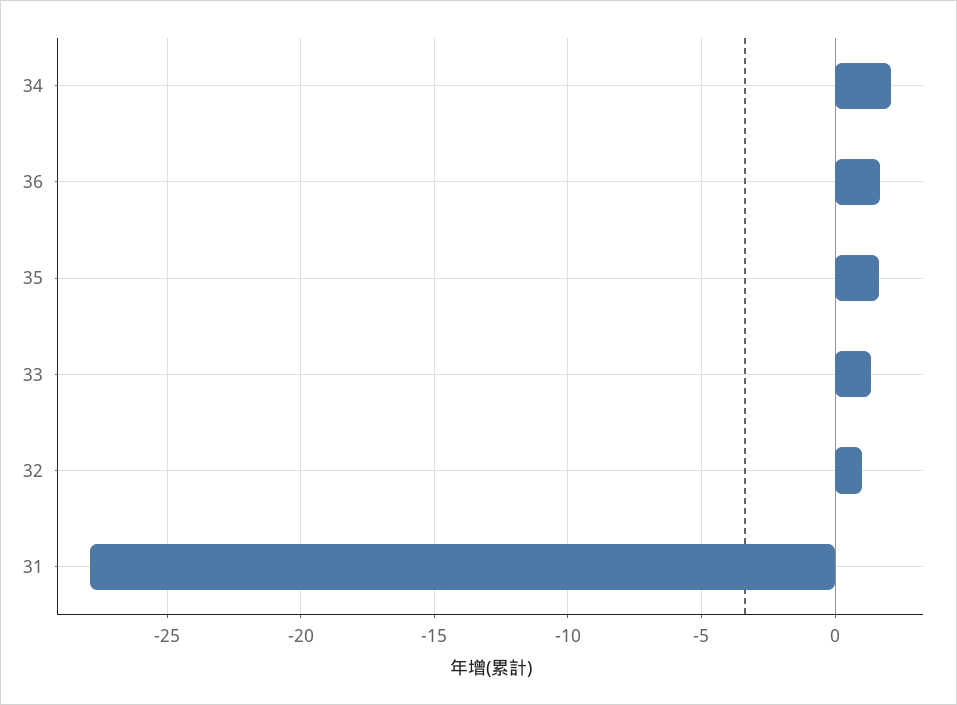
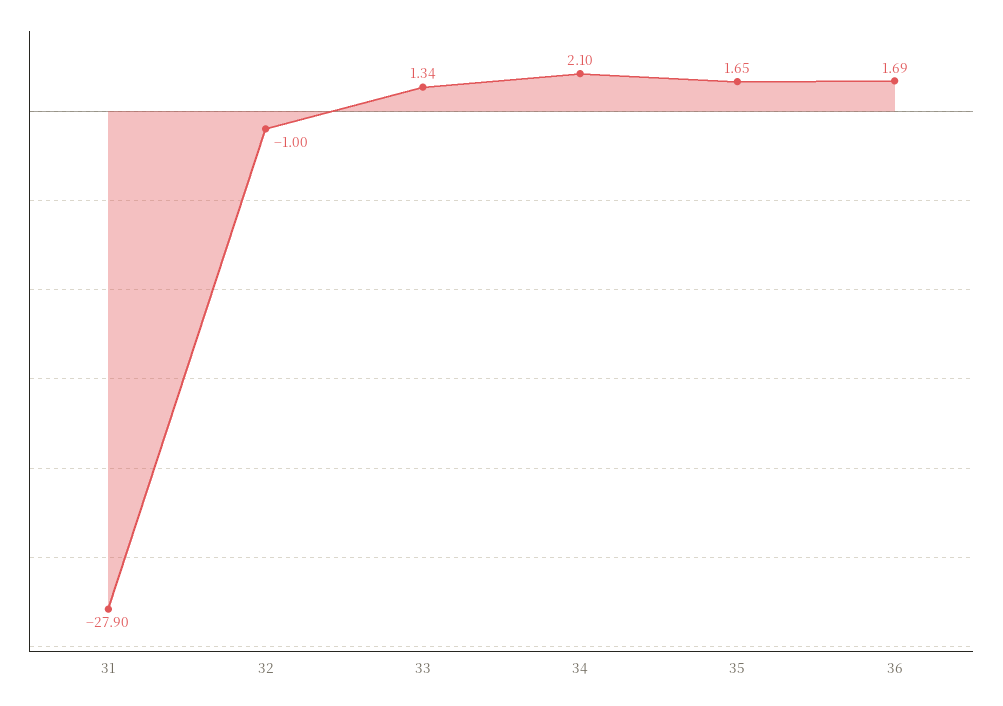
  {
    "34": 2.1,
    "36": 1.69,
    "35": 1.65,
    "33": 1.34,
-   "32": 1,
+   "32": -1,
    "31": -27.9
  }

